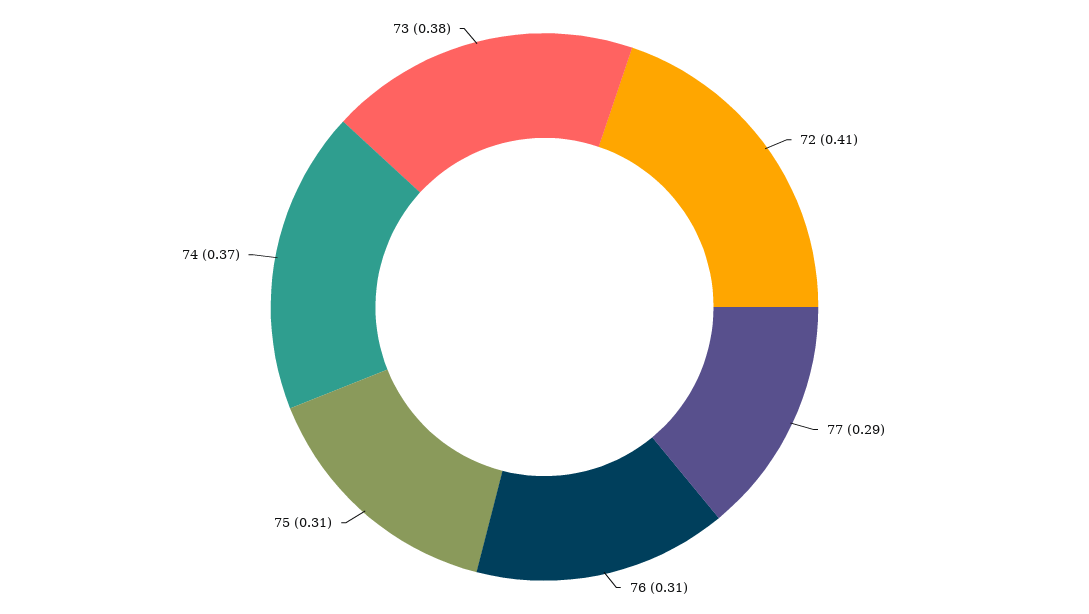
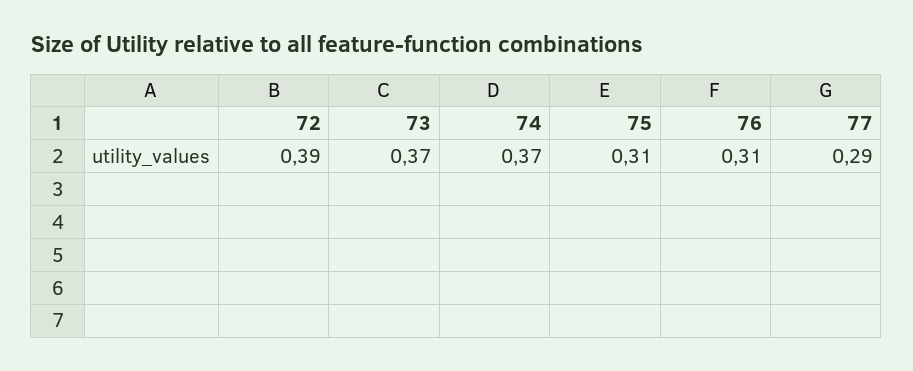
  {
-   "72": 0.41,
+   "72": 0.39,
    "77": 0.29,
    "76": 0.31,
    "75": 0.31,
    "74": 0.37,
-   "73": 0.38
+   "73": 0.37
  }

